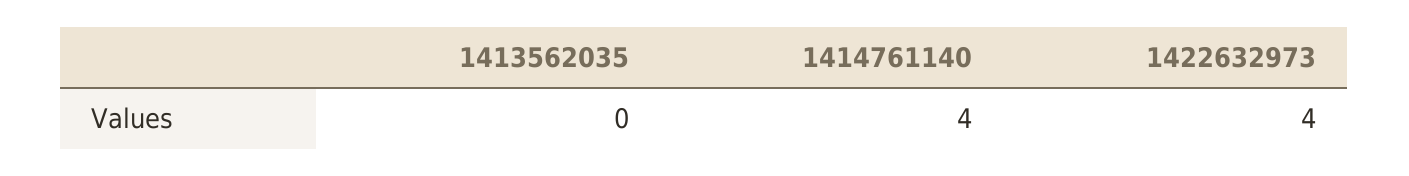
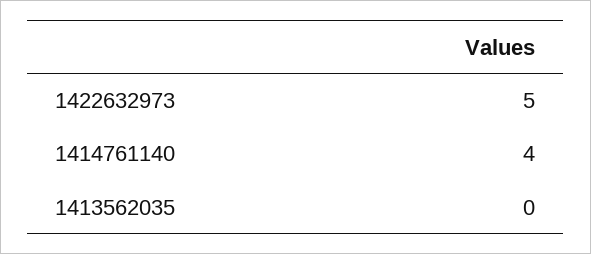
  {
    "1413562035": 0,
    "1414761140": 4,
-   "1422632973": 4
+   "1422632973": 5
  }

